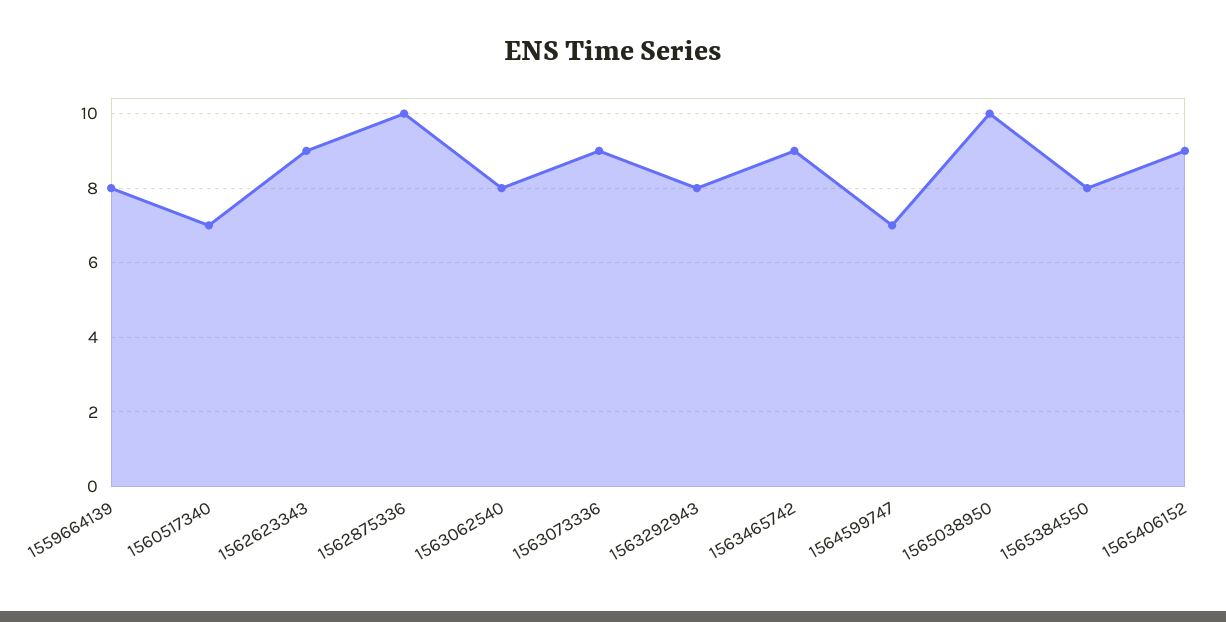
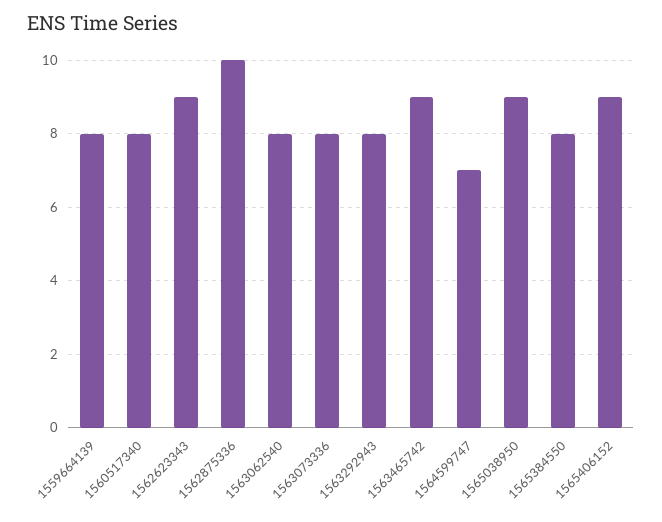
  {
    "1559664139": 8,
-   "1560517340": 7,
+   "1560517340": 8,
    "1562623343": 9,
    "1562875336": 10,
    "1563062540": 8,
-   "1563073336": 9,
+   "1563073336": 8,
    "1563292943": 8,
    "1563465742": 9,
    "1564599747": 7,
-   "1565038950": 10,
+   "1565038950": 9,
    "1565384550": 8,
    "1565406152": 9
  }

